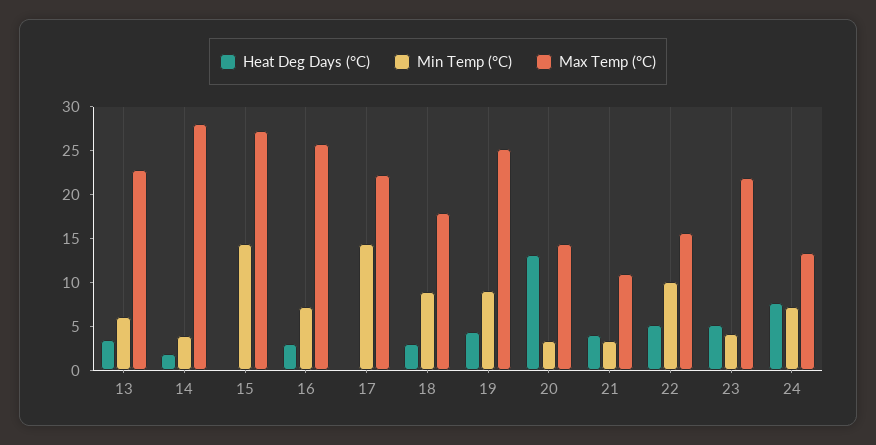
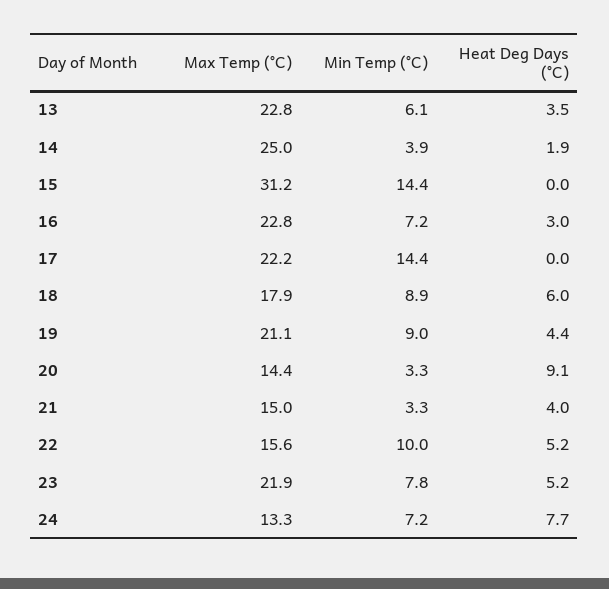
  {
    "Heat Deg Days (°C)": {
      "13": 3.5,
      "14": 1.9,
      "15": 0,
      "16": 3,
      "17": 0,
-     "18": 3,
+     "18": 6,
      "19": 4.4,
-     "20": 13,
+     "20": 9.1,
      "21": 4,
      "22": 5.2,
      "23": 5.2,
      "24": 7.7
    },
    "Min Temp (°C)": {
      "13": 6.1,
      "14": 3.9,
      "15": 14.4,
      "16": 7.2,
      "17": 14.4,
      "18": 8.9,
      "19": 9,
      "20": 3.3,
      "21": 3.3,
      "22": 10,
-     "23": 4,
+     "23": 7.8,
      "24": 7.2
    },
    "Max Temp (°C)": {
      "13": 22.8,
-     "14": 28,
+     "14": 25,
-     "15": 27,
+     "15": 31.2,
-     "16": 26,
+     "16": 22.8,
      "17": 22.2,
      "18": 17.9,
-     "19": 25,
+     "19": 21.1,
      "20": 14.4,
-     "21": 11,
+     "21": 15,
      "22": 15.6,
      "23": 21.9,
      "24": 13.3
    }
  }

